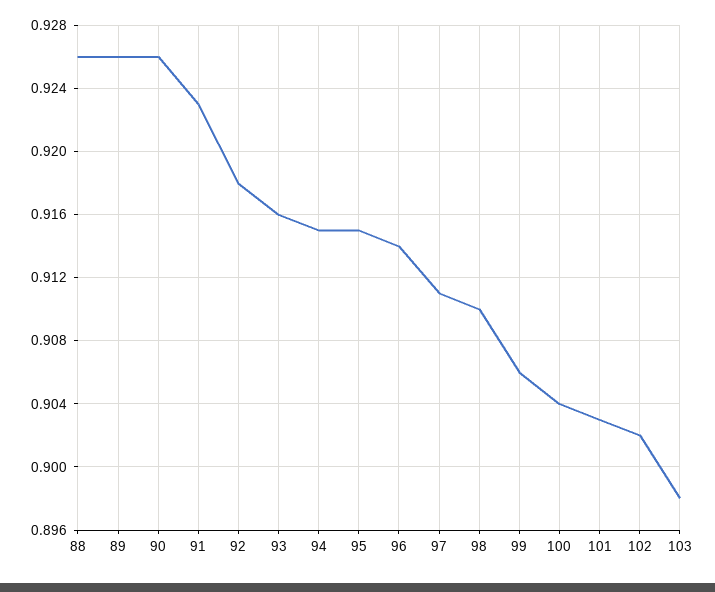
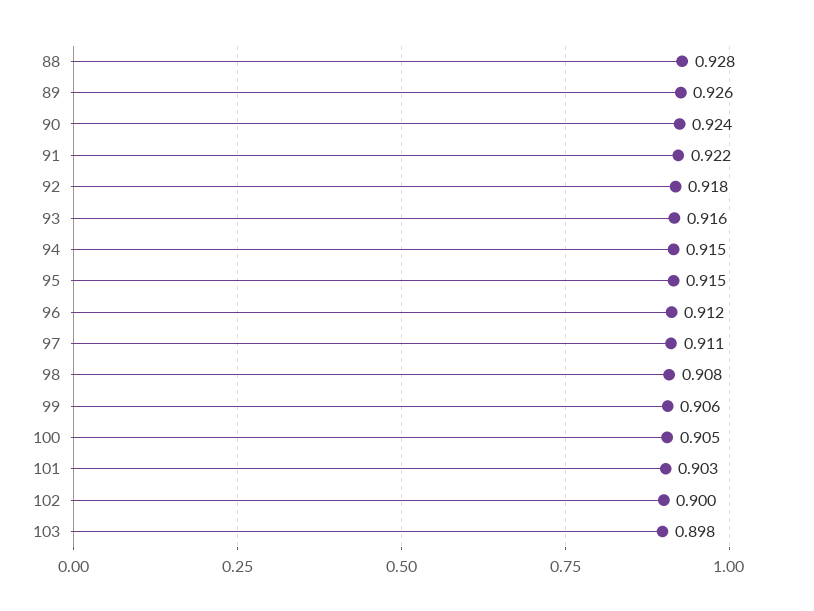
  {
-   "88": 0.926,
+   "88": 0.928,
    "89": 0.926,
-   "90": 0.926,
+   "90": 0.924,
-   "91": 0.923,
+   "91": 0.922,
    "92": 0.918,
    "93": 0.916,
    "94": 0.915,
    "95": 0.915,
-   "96": 0.914,
+   "96": 0.912,
    "97": 0.911,
-   "98": 0.91,
+   "98": 0.908,
    "99": 0.906,
-   "100": 0.904,
+   "100": 0.905,
    "101": 0.903,
-   "102": 0.902,
+   "102": 0.9,
    "103": 0.898
  }

